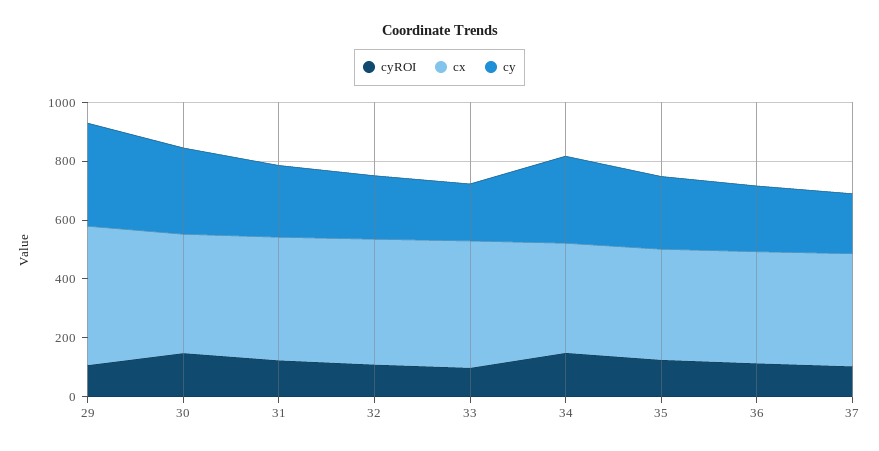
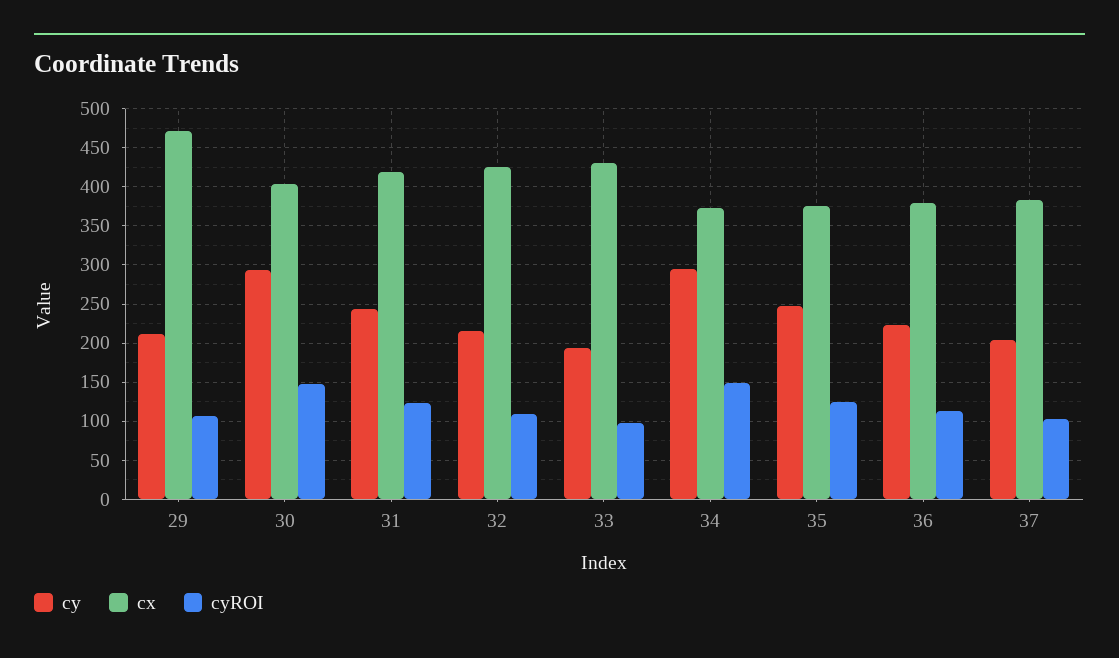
  {
    "cyROI": {
      "29": 110,
      "30": 150,
      "31": 120,
      "32": 110,
      "33": 100,
      "34": 150,
      "35": 130,
      "36": 110,
      "37": 100
    },
    "cx": {
      "29": 470,
      "30": 400,
      "31": 420,
      "32": 430,
      "33": 430,
      "34": 370,
      "35": 380,
      "36": 380,
      "37": 380
    },
    "cy": {
-     "29": 350,
+     "29": 210,
      "30": 290,
      "31": 240,
      "32": 220,
      "33": 190,
      "34": 300,
      "35": 250,
      "36": 220,
      "37": 200
    }
  }

